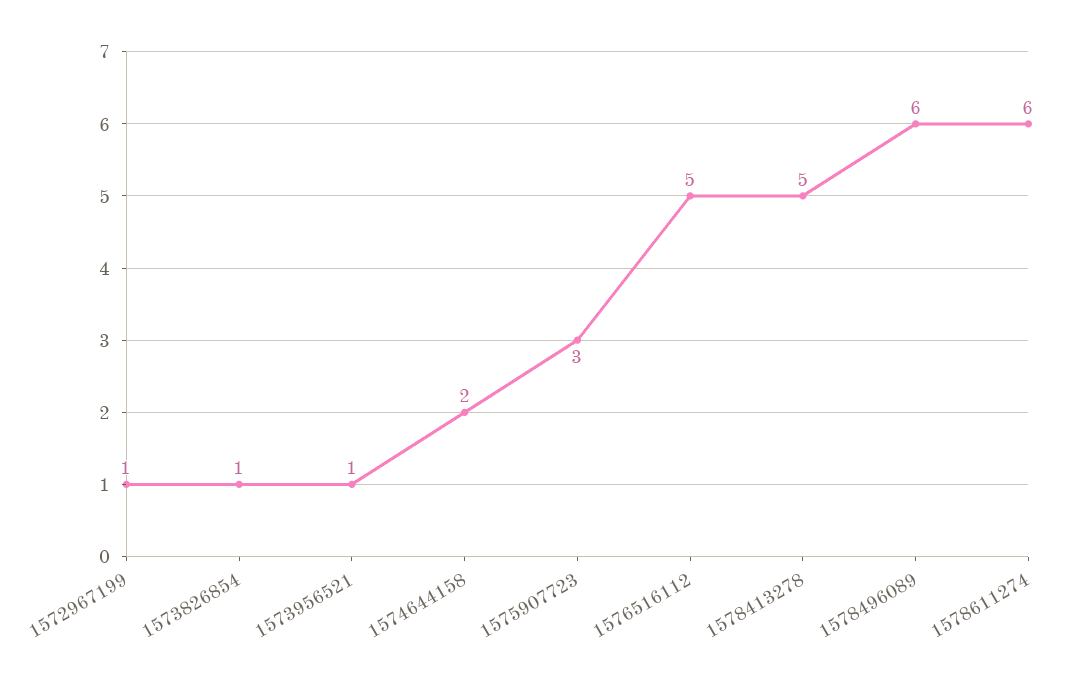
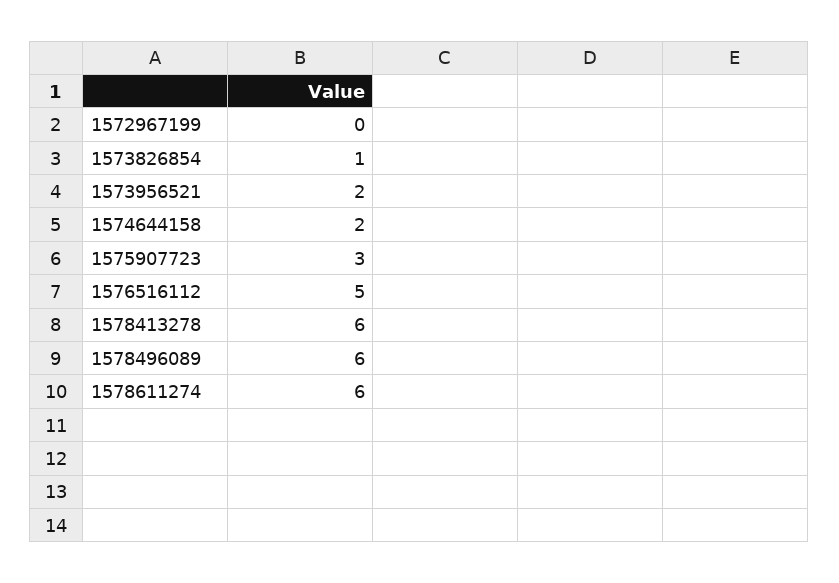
  {
-   "1572967199": 1,
+   "1572967199": 0,
    "1573826854": 1,
-   "1573956521": 1,
+   "1573956521": 2,
    "1574644158": 2,
    "1575907723": 3,
    "1576516112": 5,
-   "1578413278": 5,
+   "1578413278": 6,
    "1578496089": 6,
    "1578611274": 6
  }

